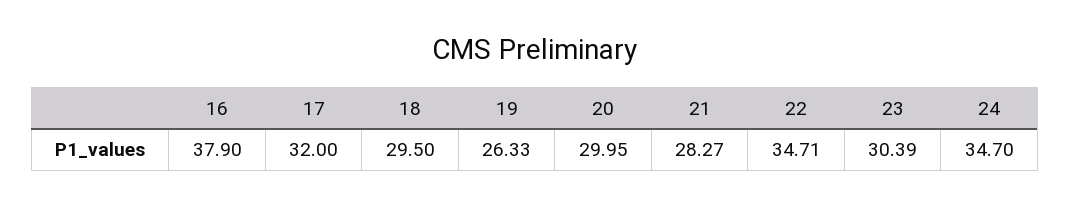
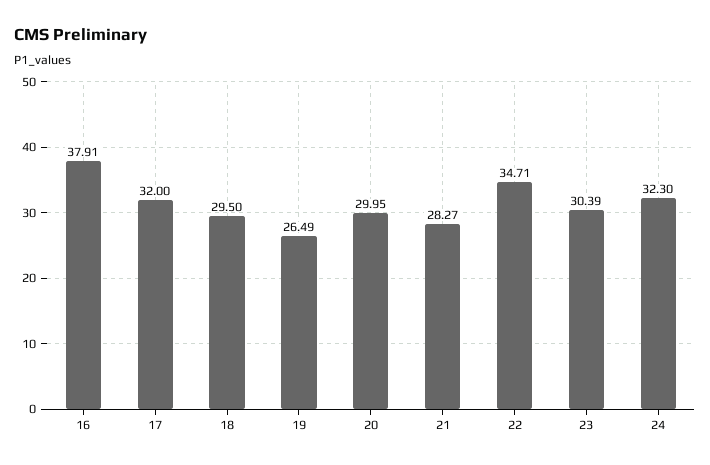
  {
-   "16": 37.9,
+   "16": 37.91,
    "17": 32,
    "18": 29.5,
-   "19": 26.33,
+   "19": 26.49,
    "20": 29.95,
    "21": 28.27,
    "22": 34.71,
    "23": 30.39,
-   "24": 34.7
+   "24": 32.3
  }

